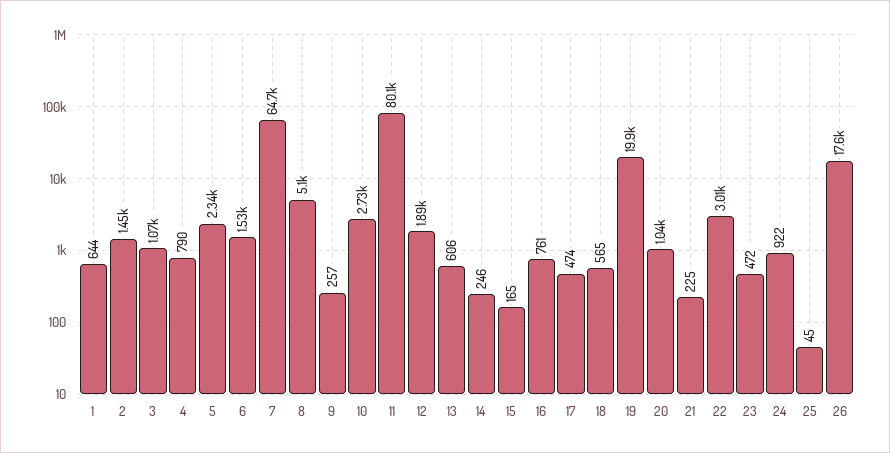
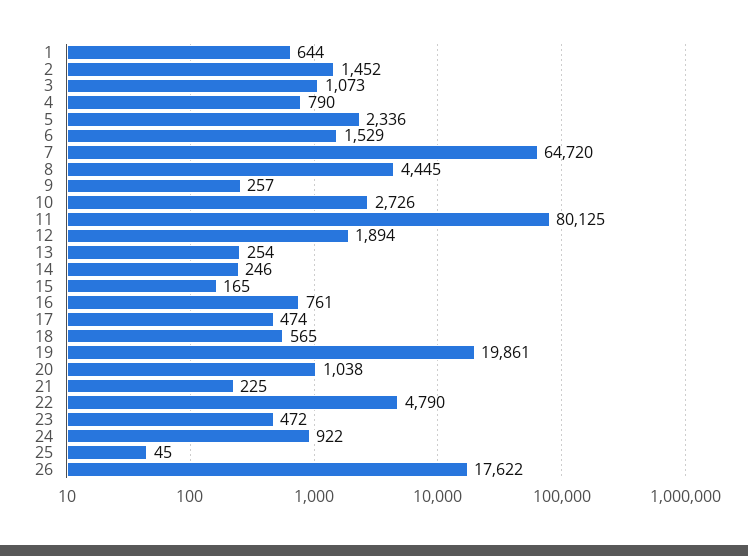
  {
    "1": 644,
    "2": 1452,
    "3": 1073,
    "4": 790,
    "5": 2336,
    "6": 1529,
    "7": 64720,
-   "8": 5100,
+   "8": 4445,
    "9": 257,
    "10": 2726,
    "11": 80125,
    "12": 1894,
-   "13": 606,
+   "13": 254,
    "14": 246,
    "15": 165,
    "16": 761,
    "17": 474,
    "18": 565,
    "19": 19861,
    "20": 1038,
    "21": 225,
-   "22": 3010,
+   "22": 4790,
    "23": 472,
    "24": 922,
    "25": 45,
    "26": 17622
  }

